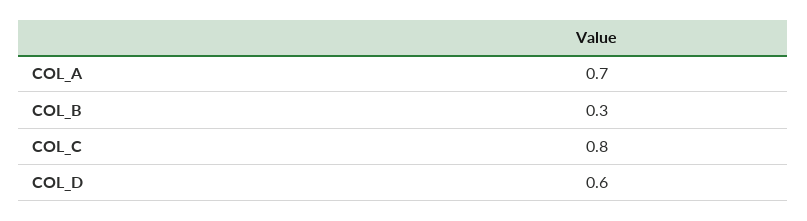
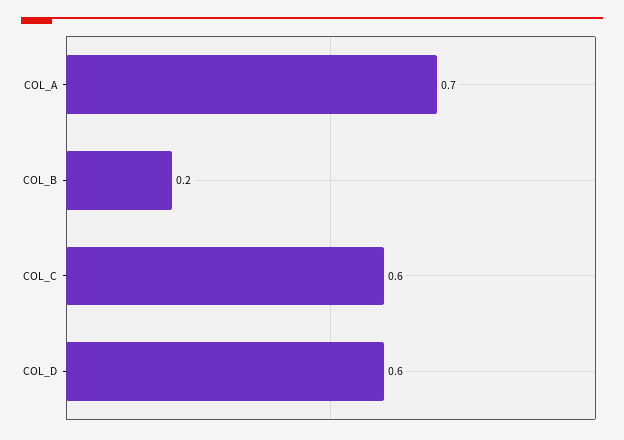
  {
    "COL_A": 0.7,
-   "COL_B": 0.3,
+   "COL_B": 0.2,
-   "COL_C": 0.8,
+   "COL_C": 0.6,
    "COL_D": 0.6
  }

